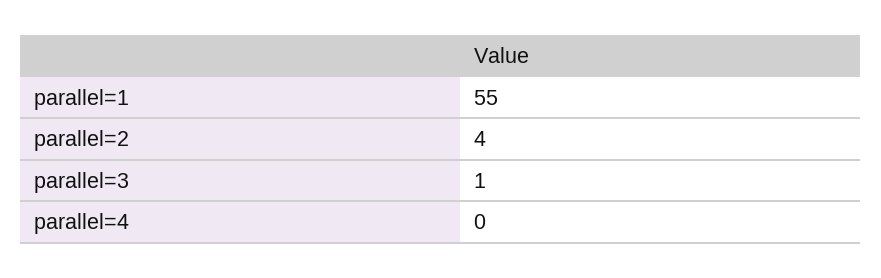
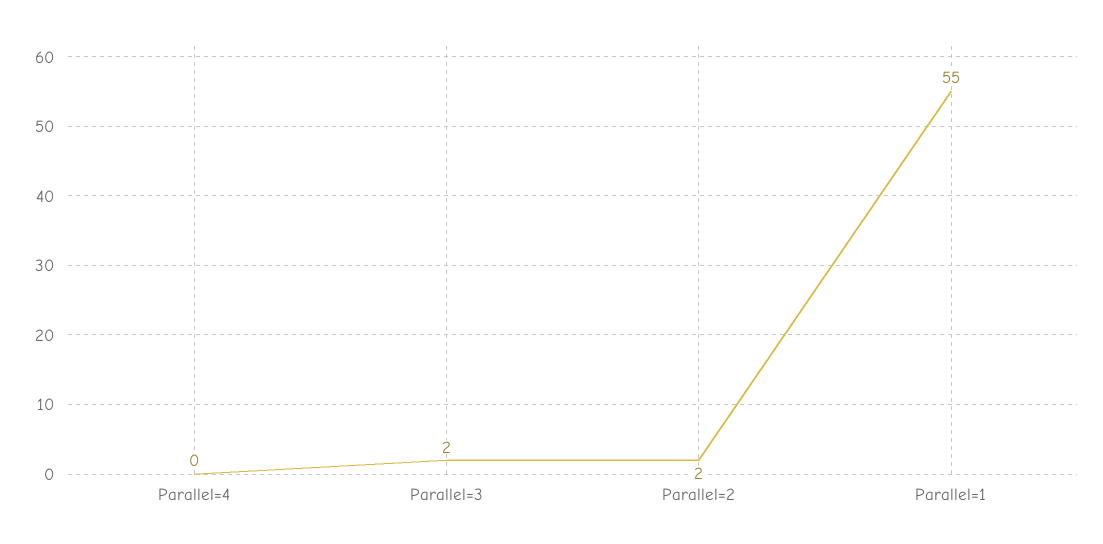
  {
    "parallel=1": 55,
-   "parallel=2": 4,
+   "parallel=2": 2,
-   "parallel=3": 1,
+   "parallel=3": 2,
    "parallel=4": 0
  }

